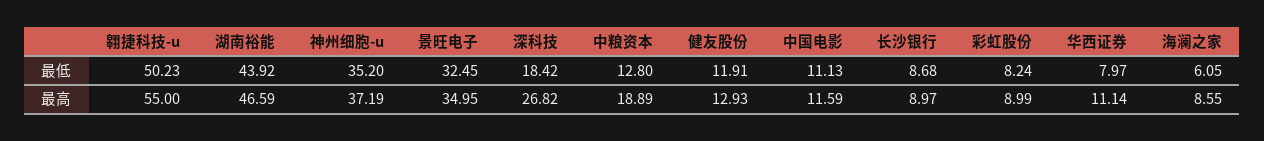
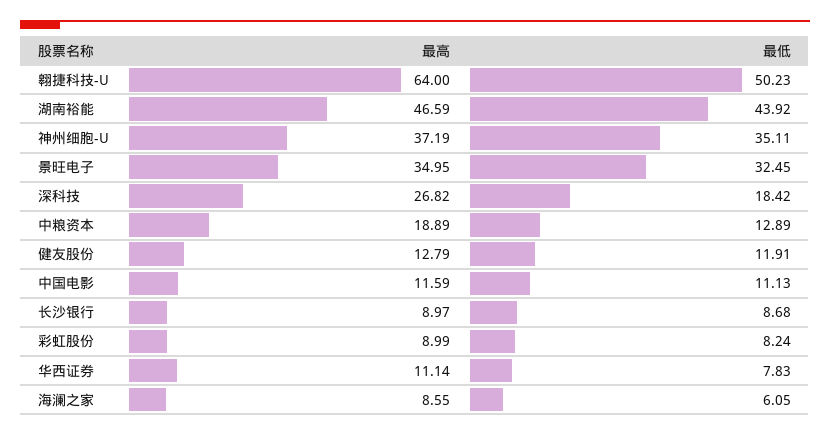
  {
    "翱捷科技-u": {
      "最低": 50.23,
-     "最高": 55
+     "最高": 64
    },
    "湖南裕能": {
      "最低": 43.92,
      "最高": 46.59
    },
    "神州细胞-u": {
-     "最低": 35.2,
+     "最低": 35.11,
      "最高": 37.19
    },
    "景旺电子": {
      "最低": 32.45,
      "最高": 34.95
    },
    "深科技": {
      "最低": 18.42,
      "最高": 26.82
    },
    "中粮资本": {
-     "最低": 12.8,
+     "最低": 12.89,
      "最高": 18.89
    },
    "健友股份": {
      "最低": 11.91,
-     "最高": 12.93
+     "最高": 12.79
    },
    "中国电影": {
      "最低": 11.13,
      "最高": 11.59
    },
    "长沙银行": {
      "最低": 8.68,
      "最高": 8.97
    },
    "彩虹股份": {
      "最低": 8.24,
      "最高": 8.99
    },
    "华西证券": {
-     "最低": 7.97,
+     "最低": 7.83,
      "最高": 11.14
    },
    "海澜之家": {
      "最低": 6.05,
      "最高": 8.55
    }
  }

